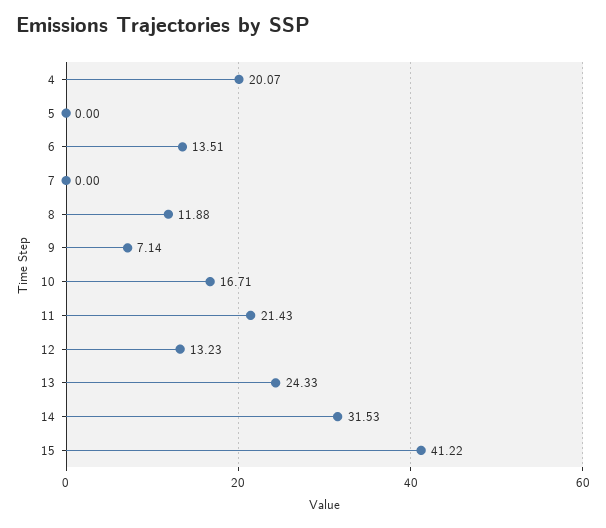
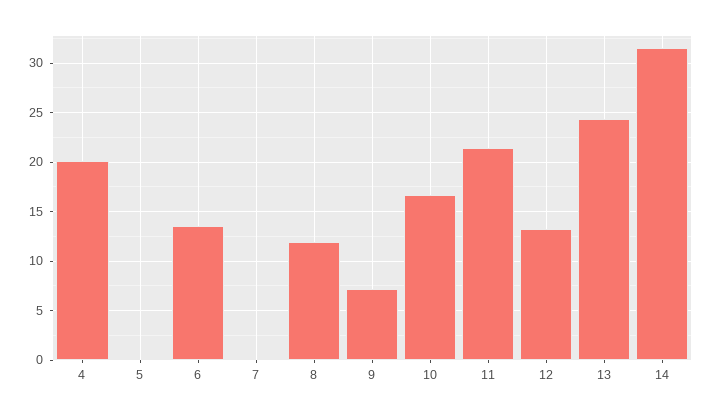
  {
    "4": 20.07,
    "5": 0,
    "6": 13.51,
    "7": 0,
    "8": 11.88,
    "9": 7.14,
    "10": 16.71,
    "11": 21.43,
    "12": 13.23,
    "13": 24.33,
-   "14": 31.53,
+   "14": 31.53
-   "15": 41.22
  }

